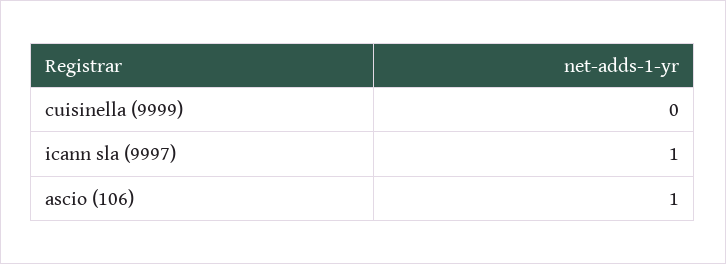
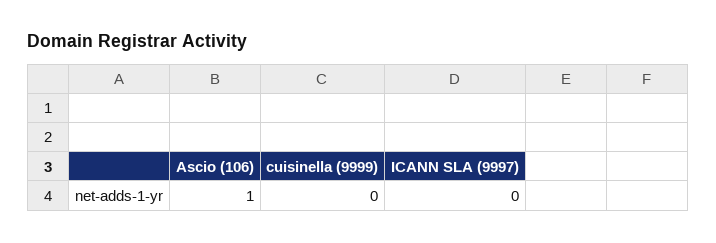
  {
    "cuisinella (9999)": 0,
-   "icann sla (9997)": 1,
+   "icann sla (9997)": 0,
    "ascio (106)": 1
  }

